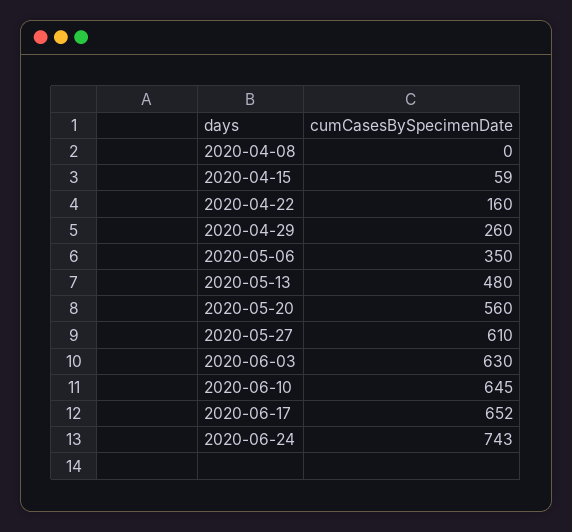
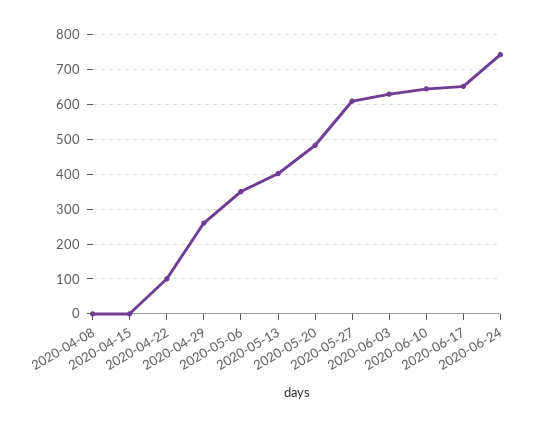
  {
    "2020-04-08": 0,
-   "2020-04-15": 59,
+   "2020-04-15": 0,
-   "2020-04-22": 160,
+   "2020-04-22": 100,
    "2020-04-29": 260,
    "2020-05-06": 350,
-   "2020-05-13": 480,
+   "2020-05-13": 400,
-   "2020-05-20": 560,
+   "2020-05-20": 480,
    "2020-05-27": 610,
    "2020-06-03": 630,
    "2020-06-10": 645,
    "2020-06-17": 652,
    "2020-06-24": 743
  }

